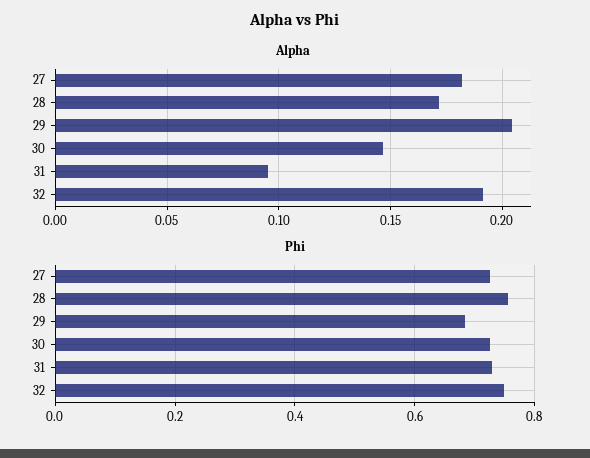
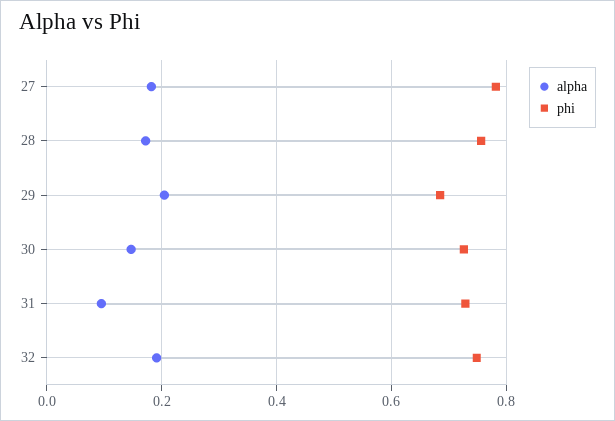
  {
    "Alpha": {
      "27": 0.18,
      "28": 0.17,
      "29": 0.205,
      "30": 0.145,
      "31": 0.095,
      "32": 0.19
    },
    "Phi": {
-     "27": 0.72,
+     "27": 0.78,
      "28": 0.76,
      "29": 0.68,
      "30": 0.72,
      "31": 0.72,
      "32": 0.74
    }
  }

